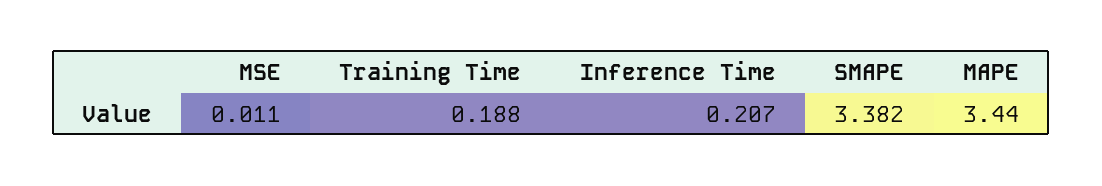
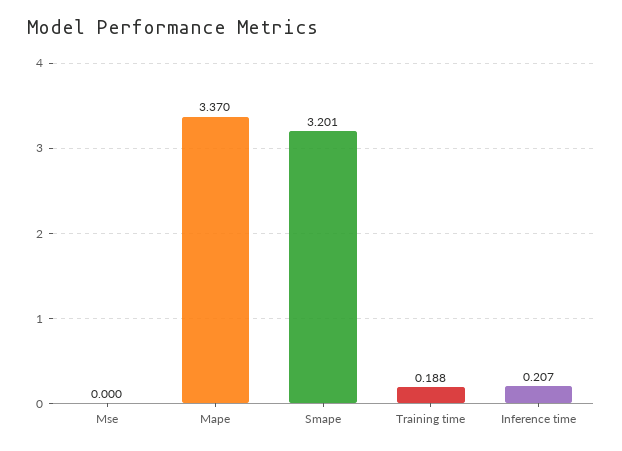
  {
-   "MSE": 0.011,
+   "MSE": 0,
    "Training Time": 0.188,
    "Inference Time": 0.207,
-   "SMAPE": 3.382,
+   "SMAPE": 3.201,
-   "MAPE": 3.44
+   "MAPE": 3.37
  }

